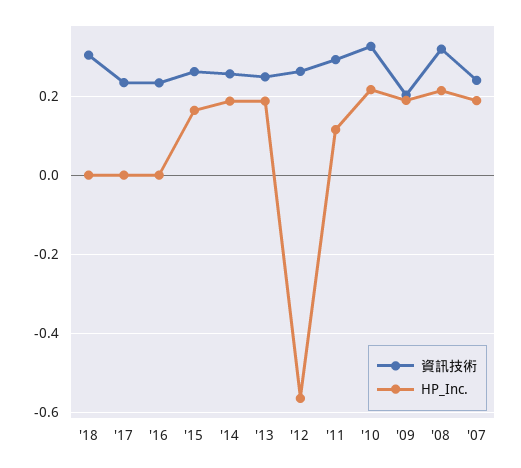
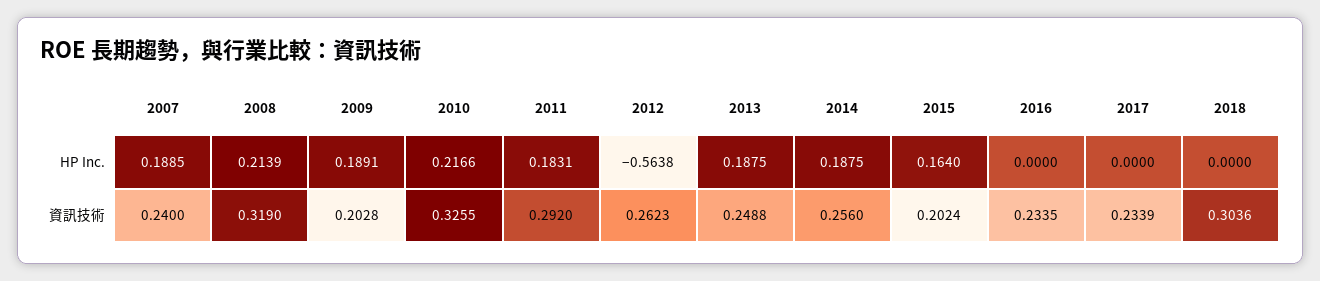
  {
    "資訊技術": {
      "'18": 0.3036,
      "'17": 0.2339,
      "'16": 0.2335,
-     "'15": 0.26,
+     "'15": 0.2024,
      "'14": 0.256,
      "'13": 0.2488,
      "'12": 0.2623,
      "'11": 0.292,
      "'10": 0.3255,
      "'09": 0.2028,
      "'08": 0.319,
      "'07": 0.24
    },
    "HP_Inc.": {
      "'18": 0,
      "'17": 0,
      "'16": 0,
      "'15": 0.164,
      "'14": 0.1875,
      "'13": 0.1875,
      "'12": -0.5638,
-     "'11": 0.12,
+     "'11": 0.1831,
      "'10": 0.2166,
      "'09": 0.1891,
      "'08": 0.2139,
      "'07": 0.1885
    }
  }

